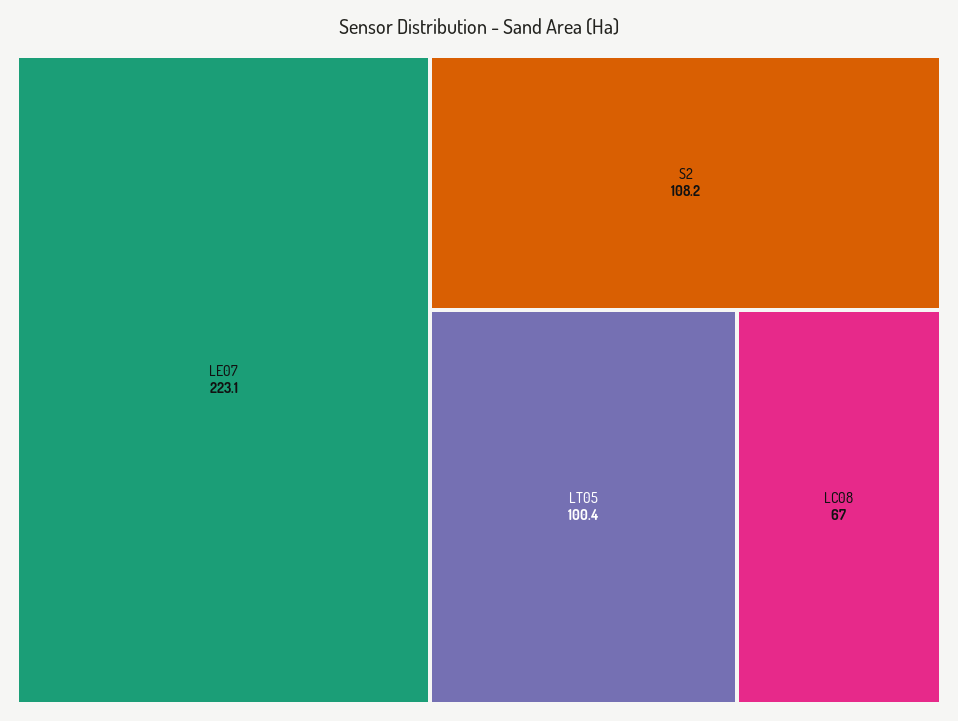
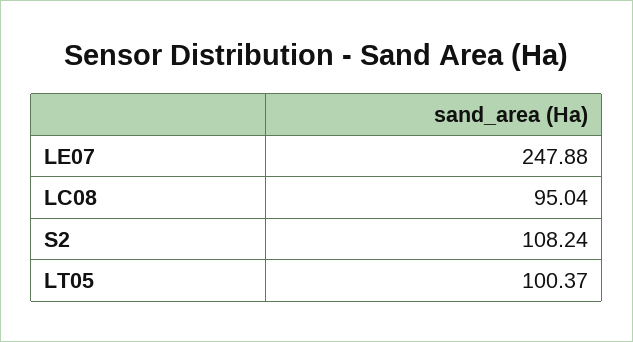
  {
-   "LE07": 223.1,
+   "LE07": 247.88,
    "S2": 108.24,
    "LT05": 100.37,
-   "LC08": 67
+   "LC08": 95.04
  }

